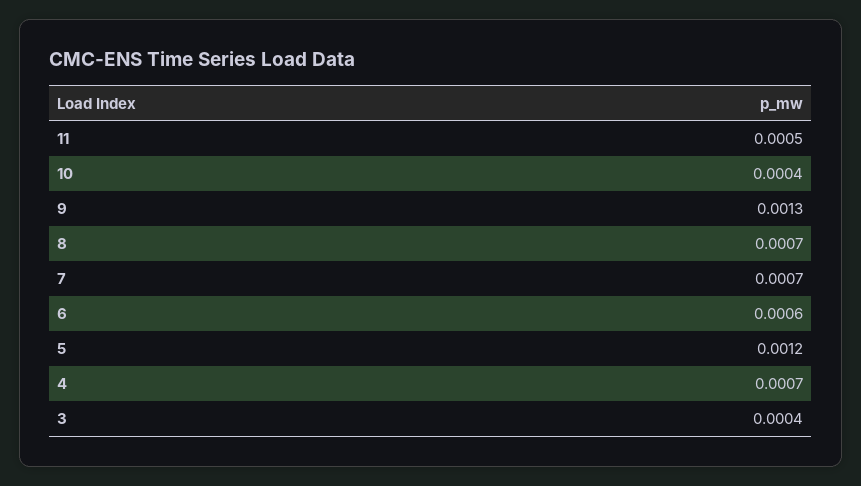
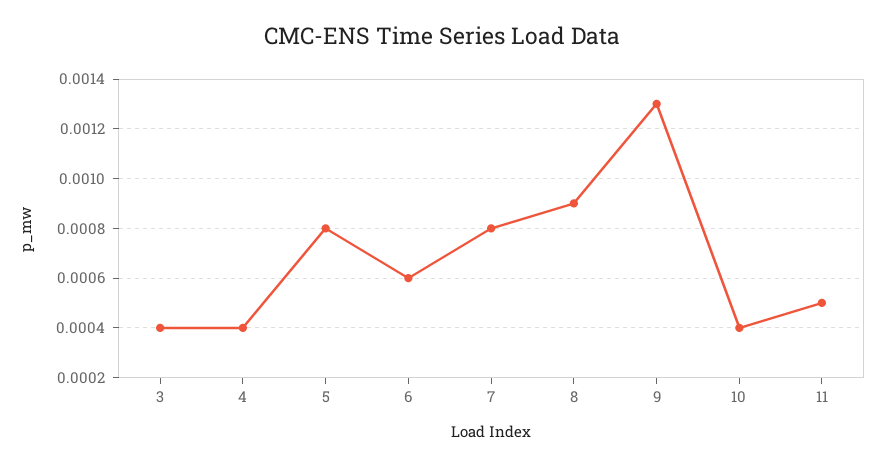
  {
    "11": 0.0005,
    "10": 0.0004,
    "9": 0.0013,
-   "8": 0.0007,
+   "8": 0.0009,
-   "7": 0.0007,
+   "7": 0.0008,
    "6": 0.0006,
-   "5": 0.0012,
+   "5": 0.0008,
-   "4": 0.0007,
+   "4": 0.0004,
    "3": 0.0004
  }

